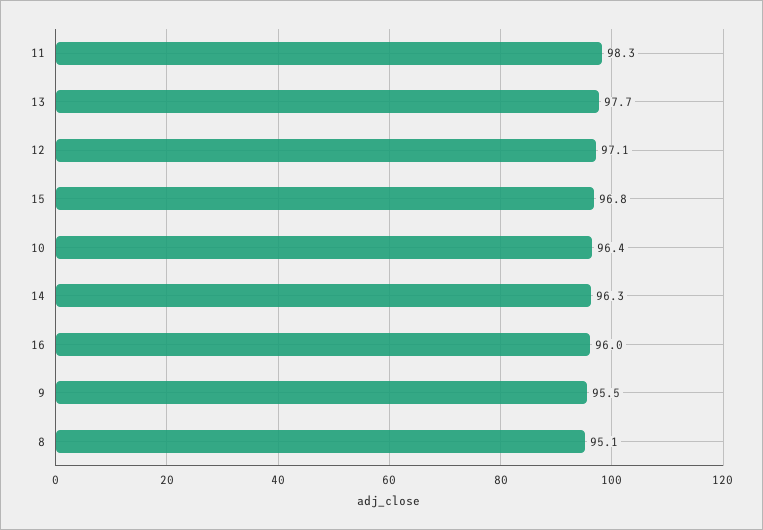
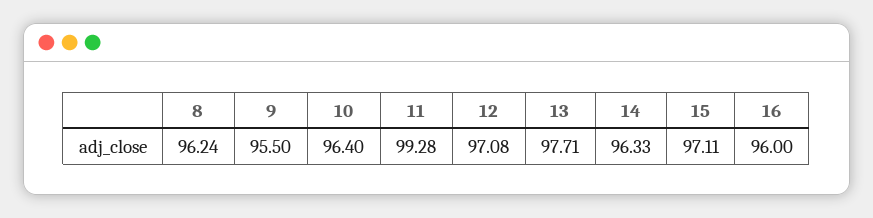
  {
-   "11": 98.3,
+   "11": 99.28,
    "13": 97.71,
    "12": 97.08,
-   "15": 96.8,
+   "15": 97.11,
    "10": 96.4,
    "14": 96.33,
    "16": 96,
    "9": 95.5,
-   "8": 95.1
+   "8": 96.24
  }

